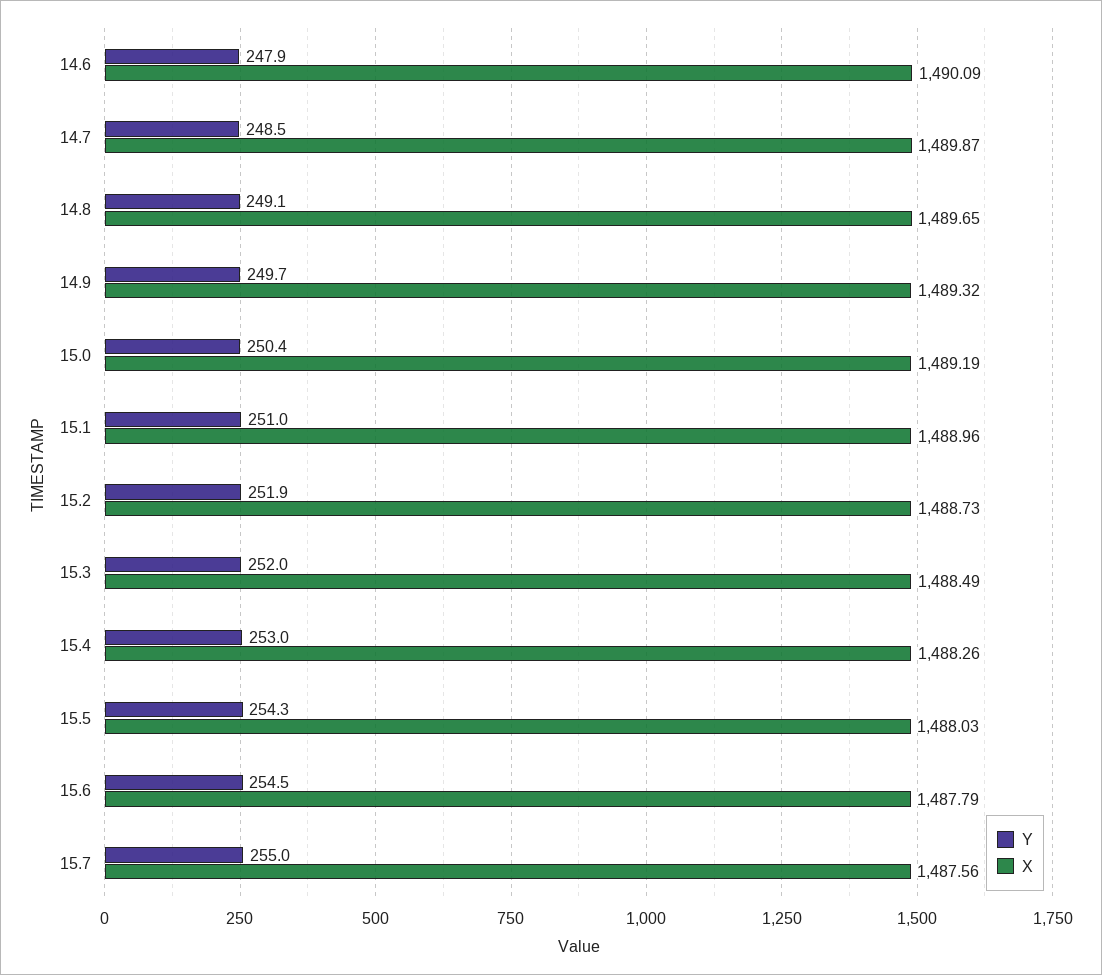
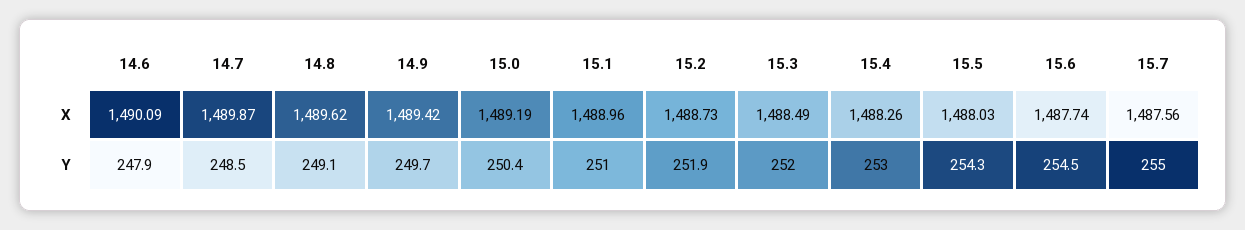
  {
    "Y": {
      "14.6": 247.9,
      "14.7": 248.5,
      "14.8": 249.1,
      "14.9": 249.7,
      "15.0": 250.4,
      "15.1": 251,
      "15.2": 251.9,
      "15.3": 252,
      "15.4": 253,
      "15.5": 254.3,
      "15.6": 254.5,
      "15.7": 255
    },
    "X": {
      "14.6": 1490.09,
      "14.7": 1489.87,
-     "14.8": 1489.65,
+     "14.8": 1489.62,
-     "14.9": 1489.32,
+     "14.9": 1489.42,
      "15.0": 1489.19,
      "15.1": 1488.96,
      "15.2": 1488.73,
      "15.3": 1488.49,
      "15.4": 1488.26,
      "15.5": 1488.03,
-     "15.6": 1487.79,
+     "15.6": 1487.74,
      "15.7": 1487.56
    }
  }

